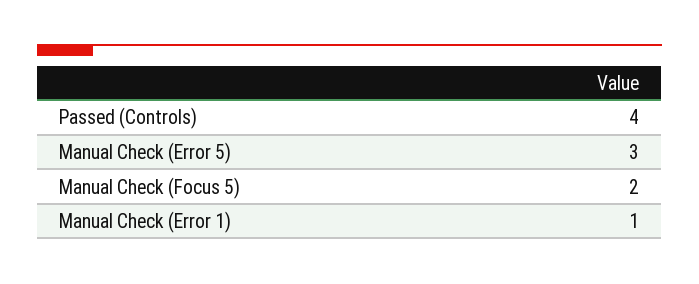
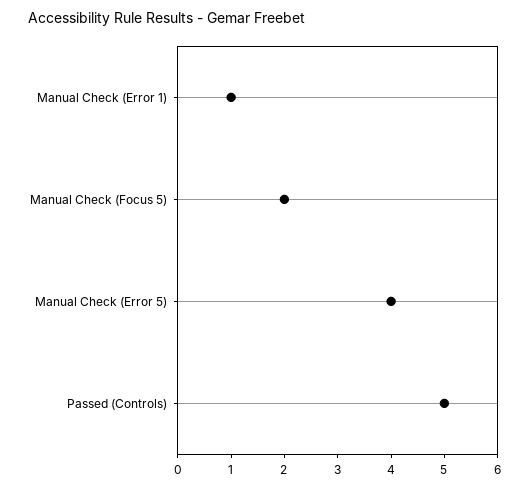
  {
-   "Passed (Controls)": 4,
+   "Passed (Controls)": 5,
-   "Manual Check (Error 5)": 3,
+   "Manual Check (Error 5)": 4,
    "Manual Check (Focus 5)": 2,
    "Manual Check (Error 1)": 1
  }

